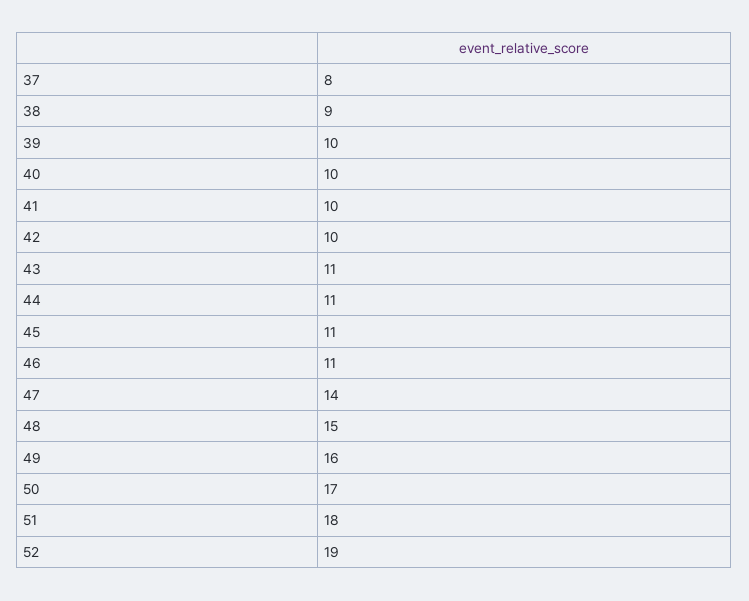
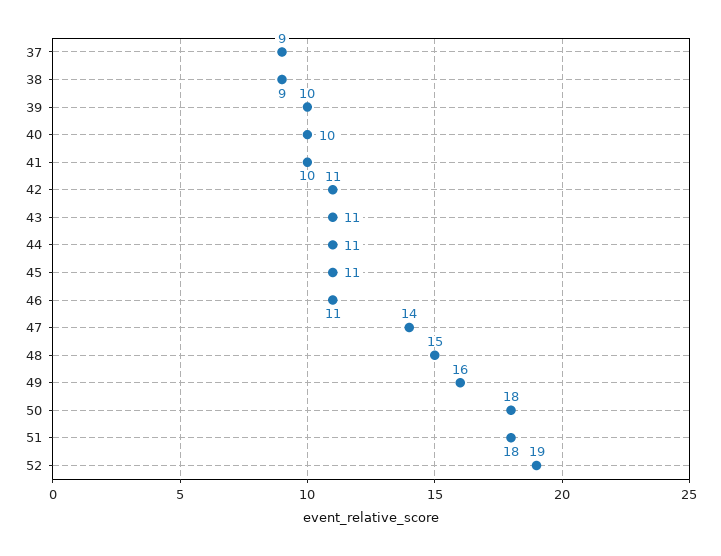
  {
-   "37": 8,
+   "37": 9,
    "38": 9,
    "39": 10,
    "40": 10,
    "41": 10,
-   "42": 10,
+   "42": 11,
    "43": 11,
    "44": 11,
    "45": 11,
    "46": 11,
    "47": 14,
    "48": 15,
    "49": 16,
-   "50": 17,
+   "50": 18,
    "51": 18,
    "52": 19
  }

